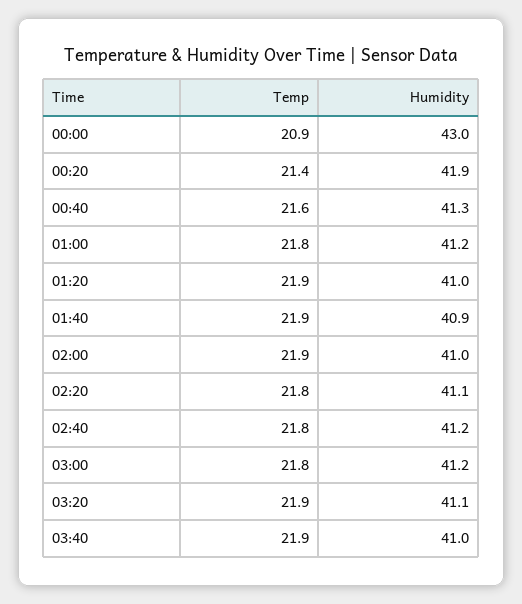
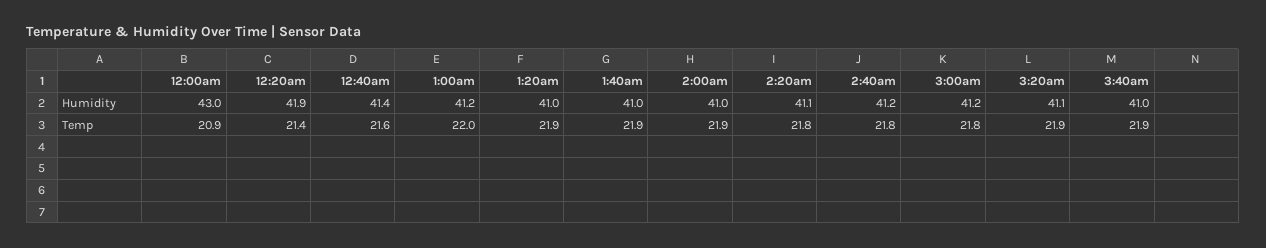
  {
    "Temp": {
      "00:00": 20.9,
      "00:20": 21.4,
      "00:40": 21.6,
-     "01:00": 21.8,
+     "01:00": 22,
      "01:20": 21.9,
      "01:40": 21.9,
      "02:00": 21.9,
      "02:20": 21.8,
      "02:40": 21.8,
      "03:00": 21.8,
      "03:20": 21.9,
      "03:40": 21.9
    },
    "Humidity": {
      "00:00": 43,
      "00:20": 41.9,
-     "00:40": 41.3,
+     "00:40": 41.4,
      "01:00": 41.2,
      "01:20": 41,
-     "01:40": 40.9,
+     "01:40": 41,
      "02:00": 41,
      "02:20": 41.1,
      "02:40": 41.2,
      "03:00": 41.2,
      "03:20": 41.1,
      "03:40": 41
    }
  }

